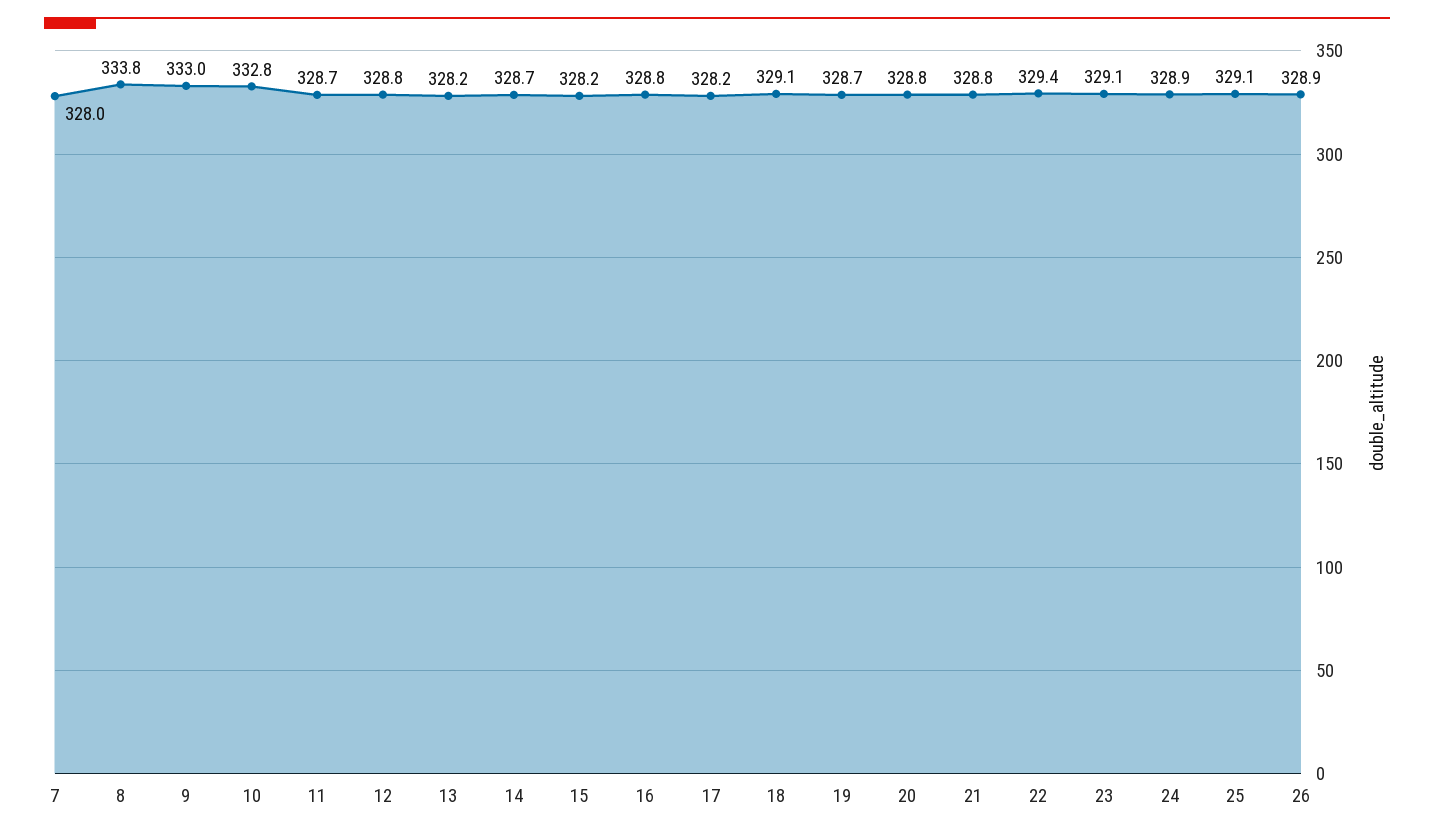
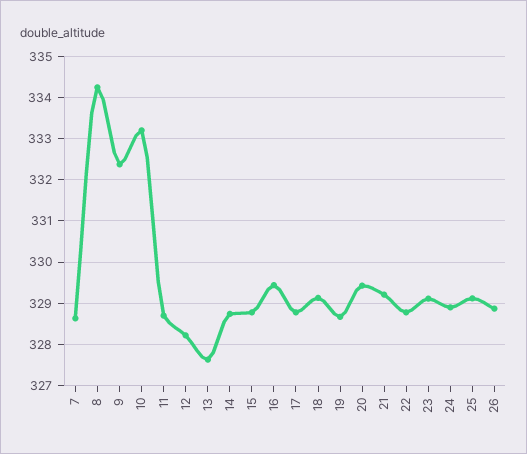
  {
-   "7": 328,
+   "7": 328.6,
-   "8": 333.8,
+   "8": 334.2,
-   "9": 333,
+   "9": 332.4,
-   "10": 332.8,
+   "10": 333.2,
    "11": 328.7,
-   "12": 328.8,
+   "12": 328.2,
-   "13": 328.2,
+   "13": 327.6,
    "14": 328.7,
-   "15": 328.2,
+   "15": 328.8,
-   "16": 328.8,
+   "16": 329.4,
-   "17": 328.2,
+   "17": 328.8,
    "18": 329.1,
    "19": 328.7,
-   "20": 328.8,
+   "20": 329.4,
-   "21": 328.8,
+   "21": 329.2,
-   "22": 329.4,
+   "22": 328.8,
    "23": 329.1,
    "24": 328.9,
    "25": 329.1,
    "26": 328.9
  }

